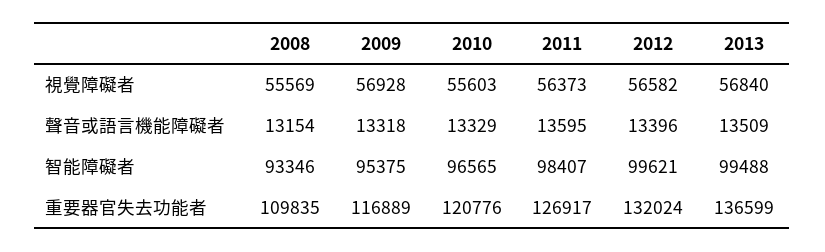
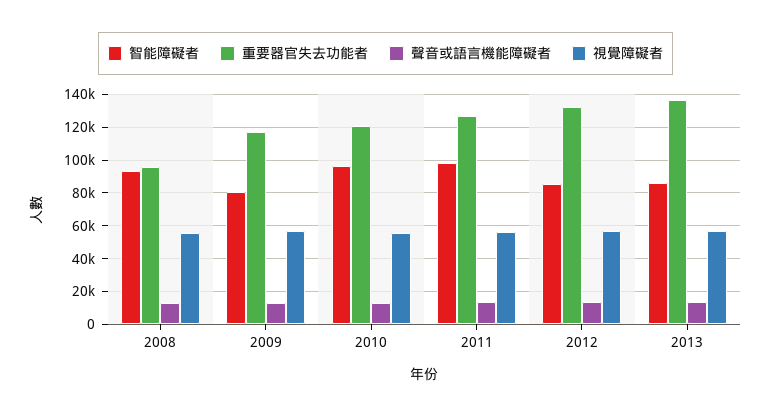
  {
    "視覺障礙者": {
      "2008": 55569,
      "2009": 56928,
      "2010": 55603,
      "2011": 56373,
      "2012": 56582,
      "2013": 56840
    },
    "聲音或語言機能障礙者": {
      "2008": 13154,
      "2009": 13318,
      "2010": 13329,
      "2011": 13595,
      "2012": 13396,
      "2013": 13509
    },
    "智能障礙者": {
      "2008": 93346,
-     "2009": 95375,
+     "2009": 80000,
      "2010": 96565,
      "2011": 98407,
-     "2012": 99621,
+     "2012": 85000,
-     "2013": 99488
+     "2013": 85000
    },
    "重要器官失去功能者": {
-     "2008": 109835,
+     "2008": 95000,
      "2009": 116889,
      "2010": 120776,
      "2011": 126917,
      "2012": 132024,
      "2013": 136599
    }
  }

